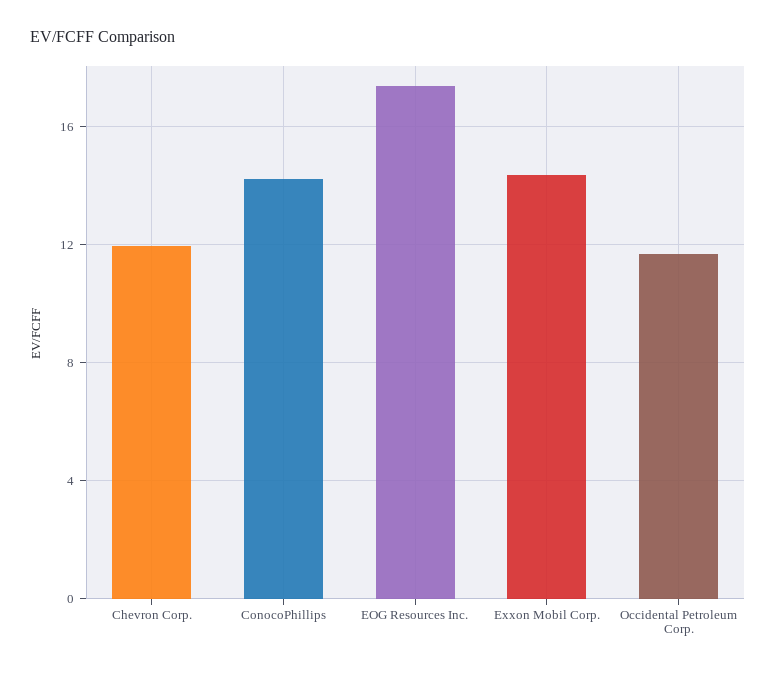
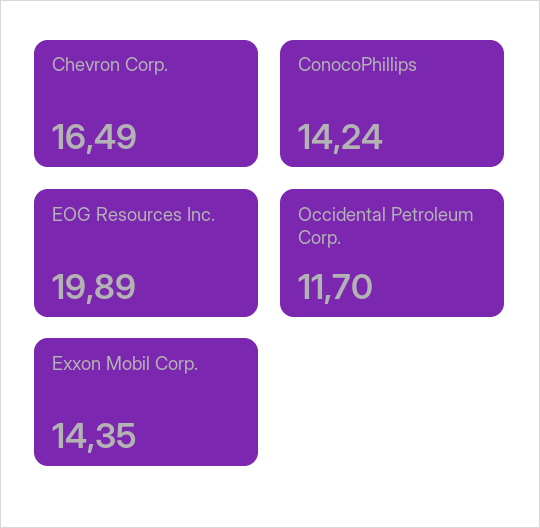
  {
-   "Chevron Corp.": 12,
+   "Chevron Corp.": 16.49,
    "ConocoPhillips": 14.24,
-   "EOG Resources Inc.": 17.5,
+   "EOG Resources Inc.": 19.89,
    "Exxon Mobil Corp.": 14.35,
    "Occidental Petroleum Corp.": 11.7
  }

